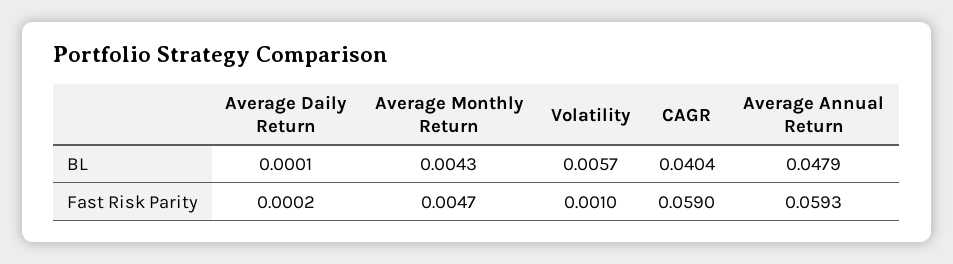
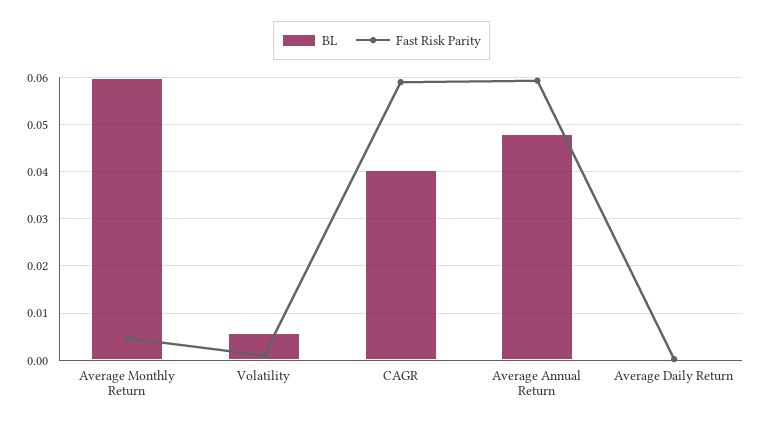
  {
    "BL": {
      "Average Daily Return": 0.0001,
-     "Average Monthly Return": 0.0043,
+     "Average Monthly Return": 0.06,
      "Volatility": 0.0057,
      "CAGR": 0.0404,
      "Average Annual Return": 0.0479
    },
    "Fast Risk Parity": {
      "Average Daily Return": 0.0002,
      "Average Monthly Return": 0.0047,
      "Volatility": 0.001,
      "CAGR": 0.059,
      "Average Annual Return": 0.0593
    }
  }

